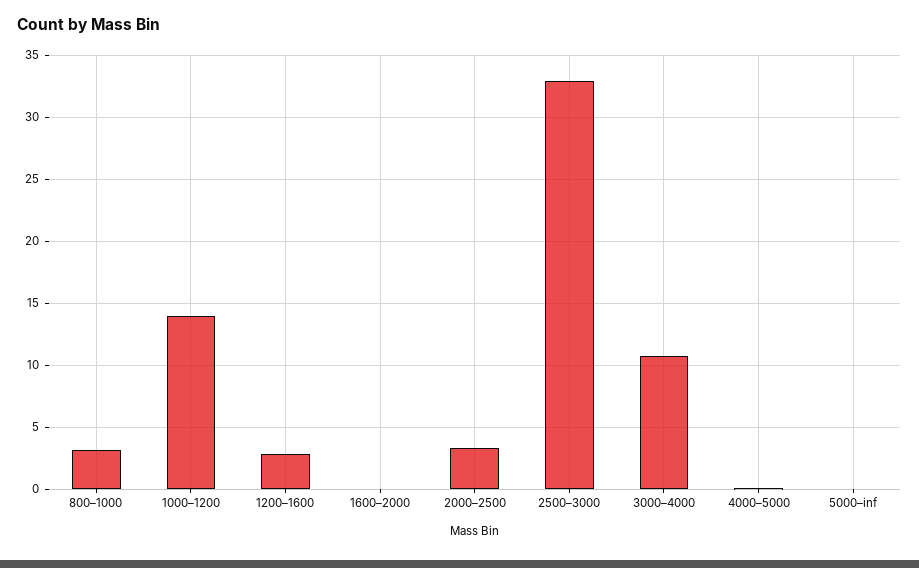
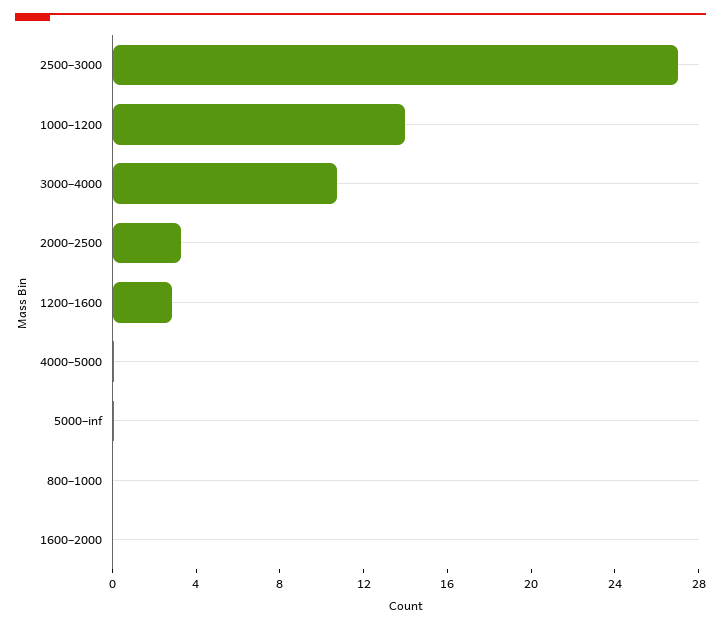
  {
-   "800–1000": 3,
+   "800–1000": 0,
    "1000–1200": 14,
    "1200–1600": 3,
    "1600–2000": 0,
    "2000–2500": 3.5,
-   "2500–3000": 33,
+   "2500–3000": 27,
    "3000–4000": 10.5,
    "4000–5000": 0,
    "5000–inf": 0
  }

